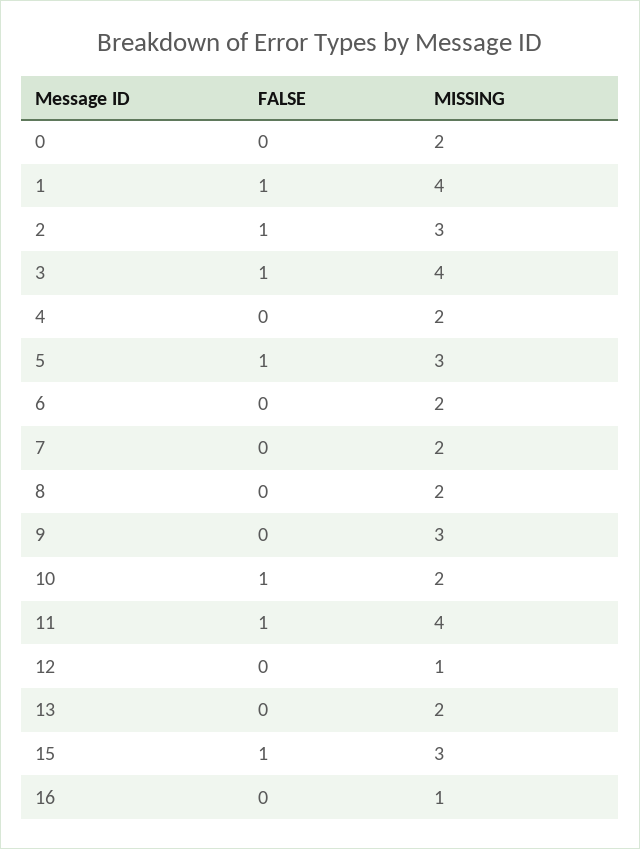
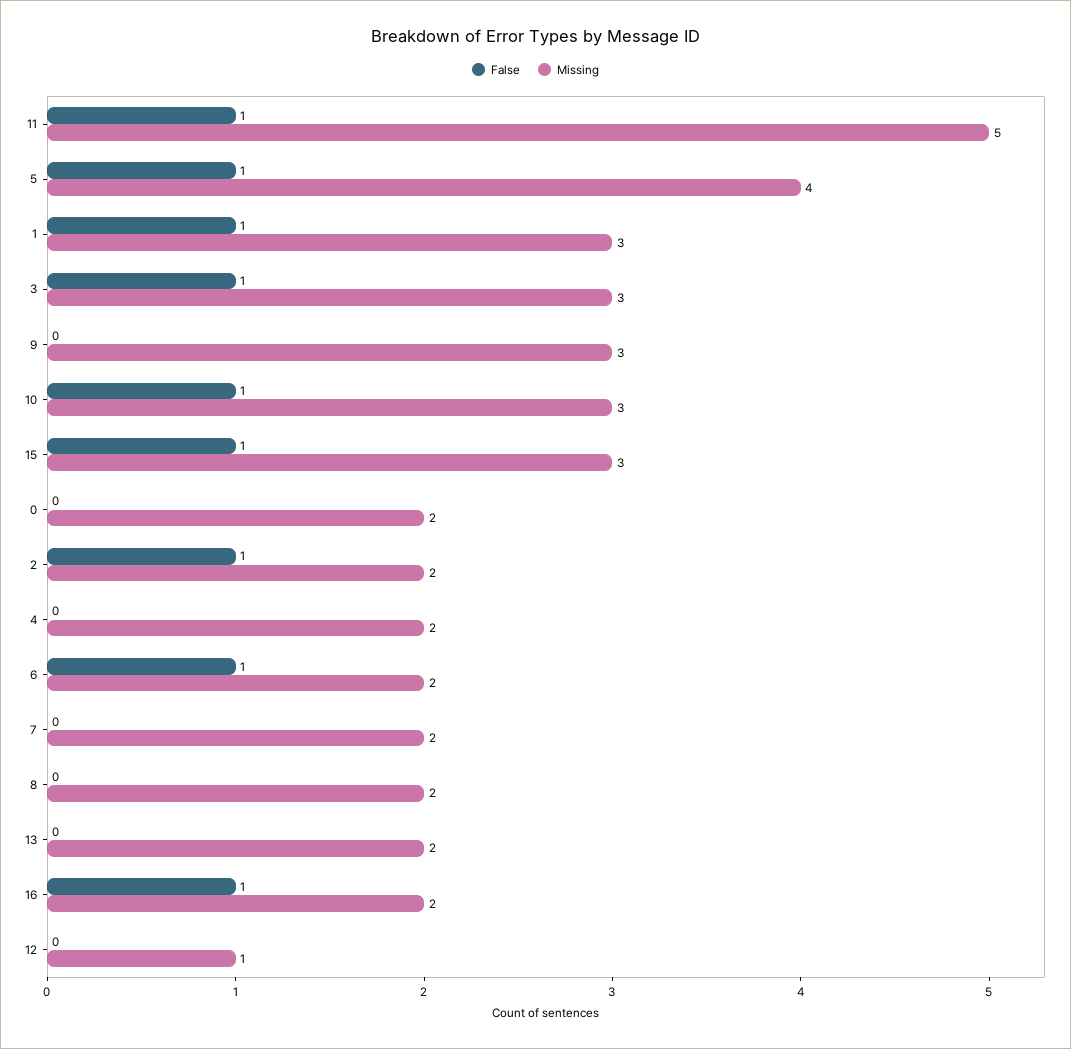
  {
    "FALSE": {
      "0": 0,
      "1": 1,
      "2": 1,
      "3": 1,
      "4": 0,
      "5": 1,
-     "6": 0,
+     "6": 1,
      "7": 0,
      "8": 0,
      "9": 0,
      "10": 1,
      "11": 1,
      "12": 0,
      "13": 0,
      "15": 1,
-     "16": 0
+     "16": 1
    },
    "MISSING": {
      "0": 2,
-     "1": 4,
+     "1": 3,
-     "2": 3,
+     "2": 2,
-     "3": 4,
+     "3": 3,
      "4": 2,
-     "5": 3,
+     "5": 4,
      "6": 2,
      "7": 2,
      "8": 2,
      "9": 3,
-     "10": 2,
+     "10": 3,
-     "11": 4,
+     "11": 5,
      "12": 1,
      "13": 2,
      "15": 3,
-     "16": 1
+     "16": 2
    }
  }

